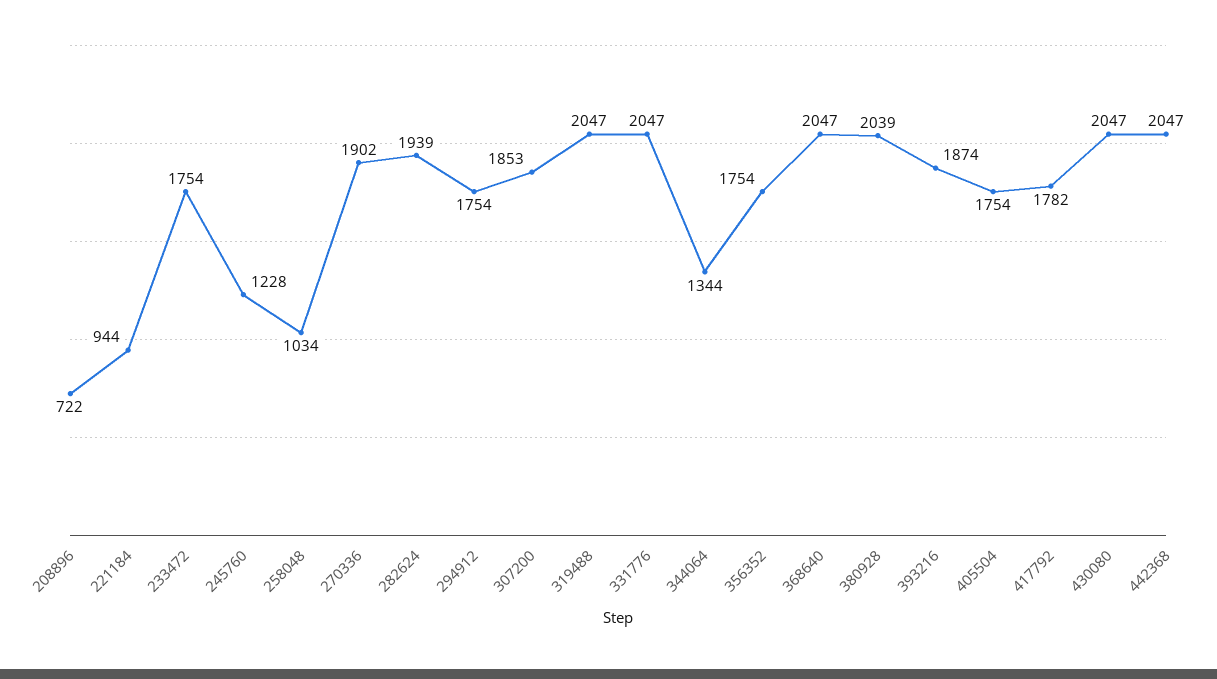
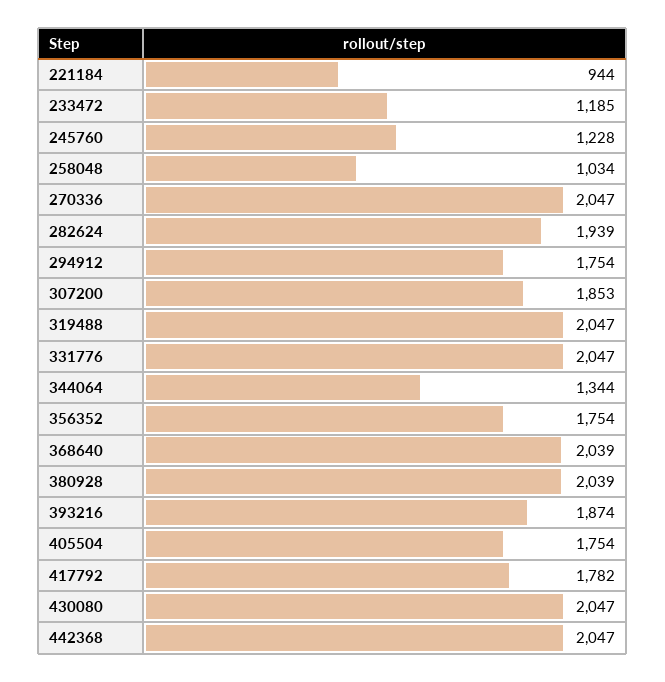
  {
-   "208896": 722,
    "221184": 944,
-   "233472": 1754,
+   "233472": 1185,
    "245760": 1228,
    "258048": 1034,
-   "270336": 1902,
+   "270336": 2047,
    "282624": 1939,
    "294912": 1754,
    "307200": 1853,
    "319488": 2047,
    "331776": 2047,
    "344064": 1344,
    "356352": 1754,
-   "368640": 2047,
+   "368640": 2039,
    "380928": 2039,
    "393216": 1874,
    "405504": 1754,
    "417792": 1782,
    "430080": 2047,
    "442368": 2047
  }

